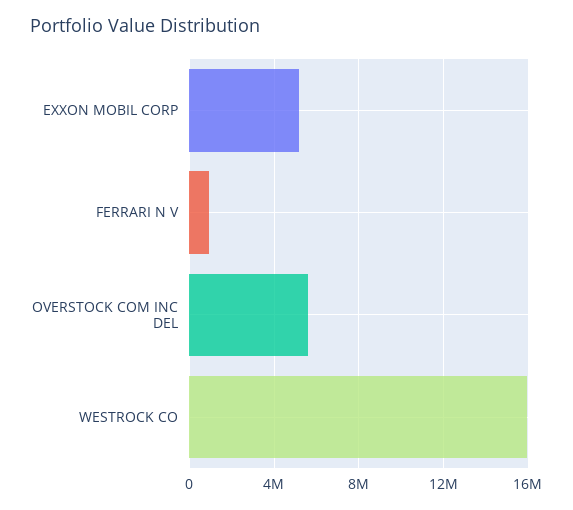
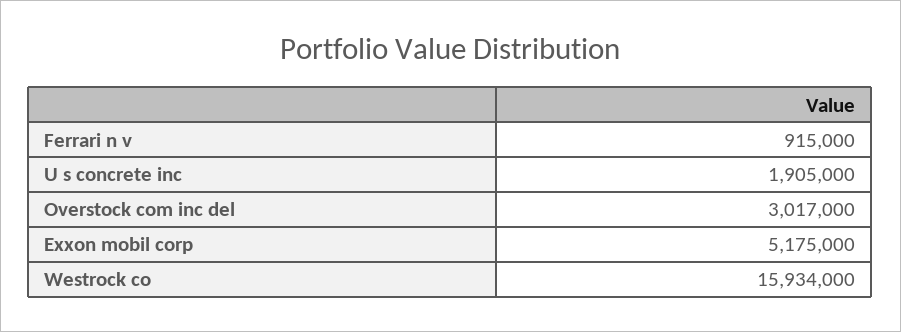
  {
    "EXXON MOBIL CORP": 5175000,
    "FERRARI N V": 915000,
-   "OVERSTOCK COM INC DEL": 5500000,
+   "OVERSTOCK COM INC DEL": 3017000,
-   "WESTROCK CO": 15934000
+   "WESTROCK CO": 15934000,
+   "U s concrete inc": 1905000
  }

